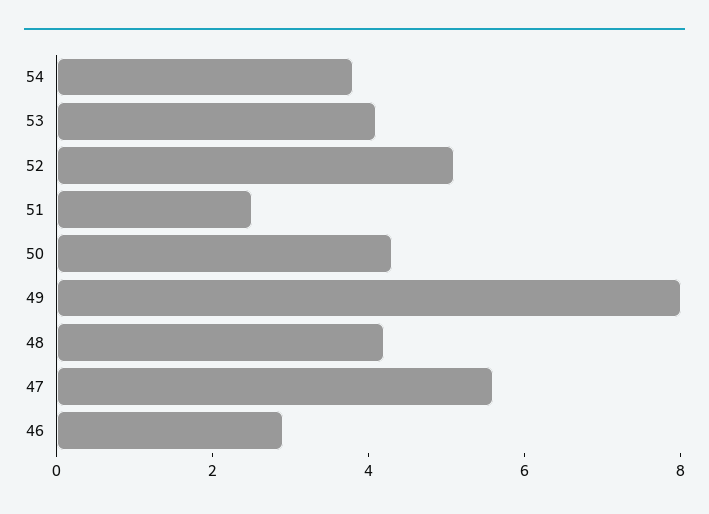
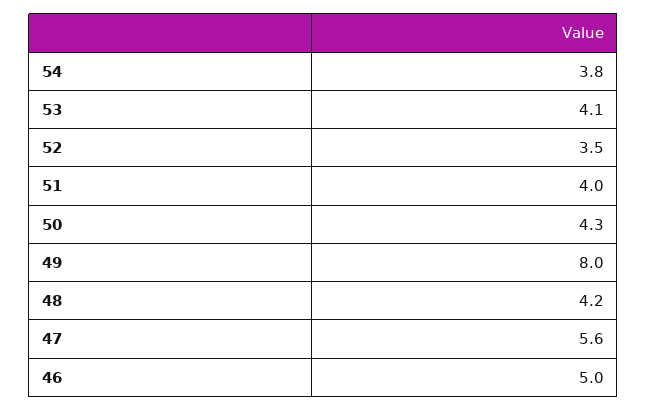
  {
    "54": 3.8,
    "53": 4.1,
-   "52": 5,
+   "52": 3.5,
-   "51": 2.5,
+   "51": 4,
    "50": 4.3,
    "49": 8,
    "48": 4.2,
    "47": 5.6,
-   "46": 3
+   "46": 5
  }

